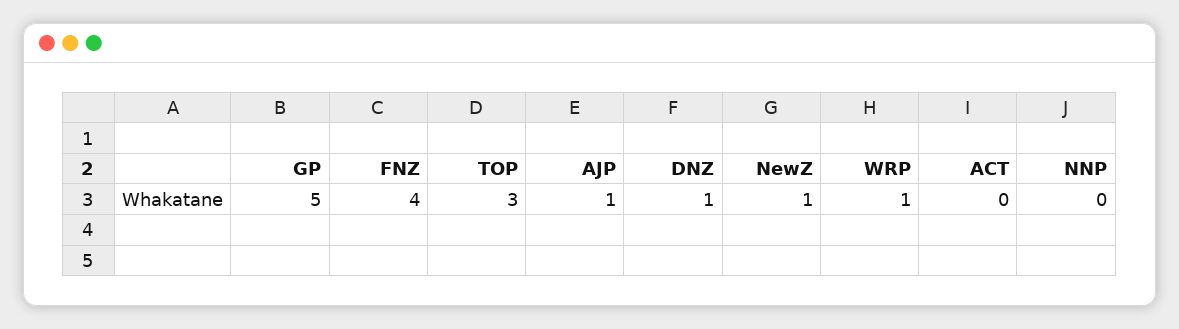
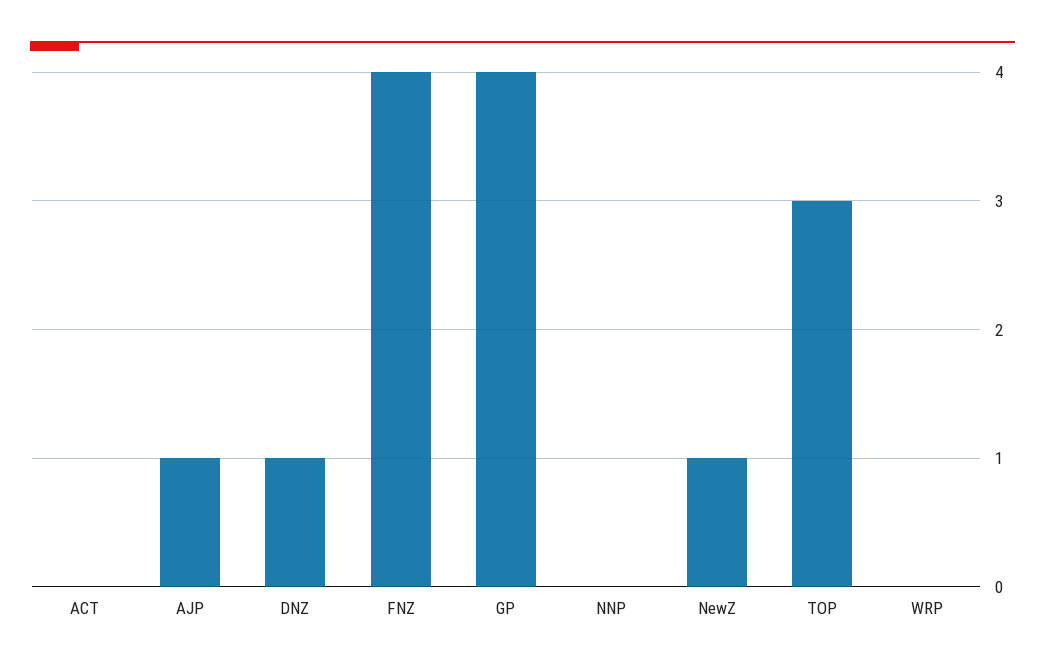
  {
-   "GP": 5,
+   "GP": 4,
    "FNZ": 4,
    "TOP": 3,
    "AJP": 1,
    "DNZ": 1,
    "NewZ": 1,
-   "WRP": 1,
+   "WRP": 0,
    "ACT": 0,
    "NNP": 0
  }

